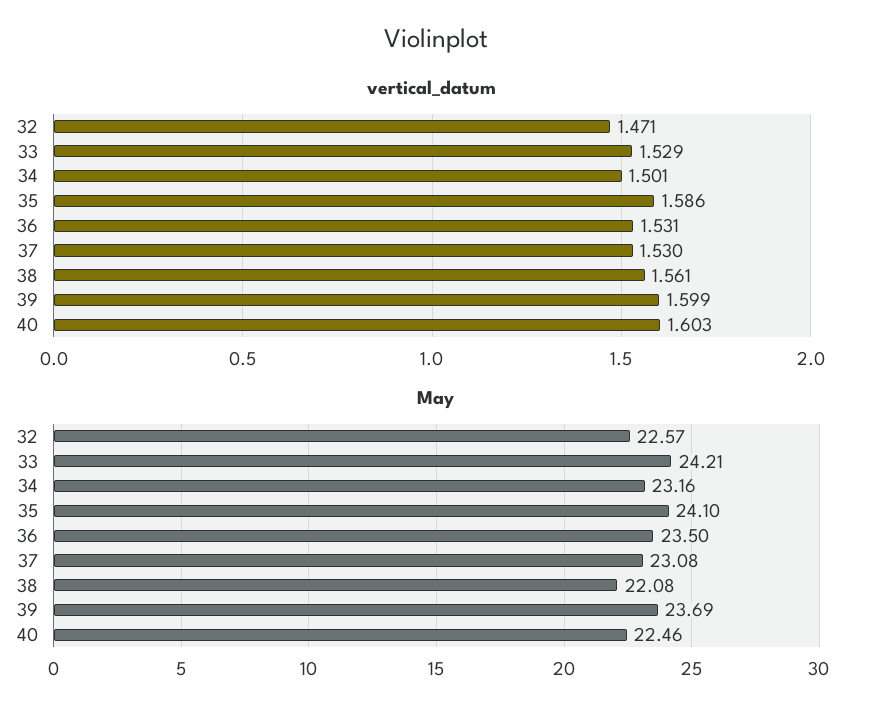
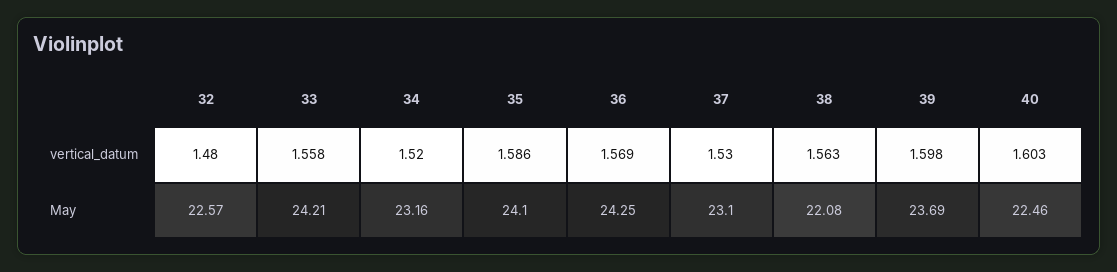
  {
    "vertical_datum": {
-     "32": 1.471,
+     "32": 1.48,
-     "33": 1.529,
+     "33": 1.558,
-     "34": 1.501,
+     "34": 1.52,
      "35": 1.586,
-     "36": 1.531,
+     "36": 1.569,
      "37": 1.53,
-     "38": 1.561,
+     "38": 1.563,
-     "39": 1.599,
+     "39": 1.598,
      "40": 1.603
    },
    "May": {
      "32": 22.57,
      "33": 24.21,
      "34": 23.16,
      "35": 24.1,
-     "36": 23.5,
+     "36": 24.25,
-     "37": 23.08,
+     "37": 23.1,
      "38": 22.08,
      "39": 23.69,
      "40": 22.46
    }
  }

